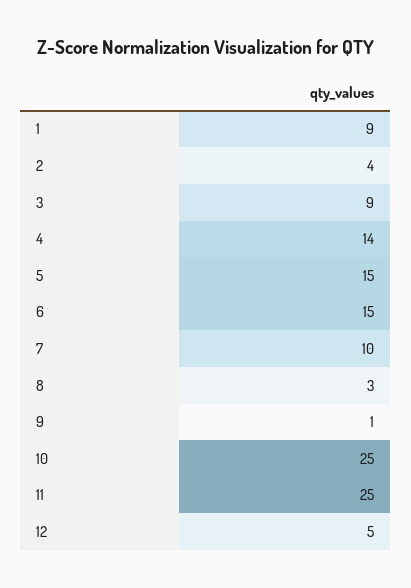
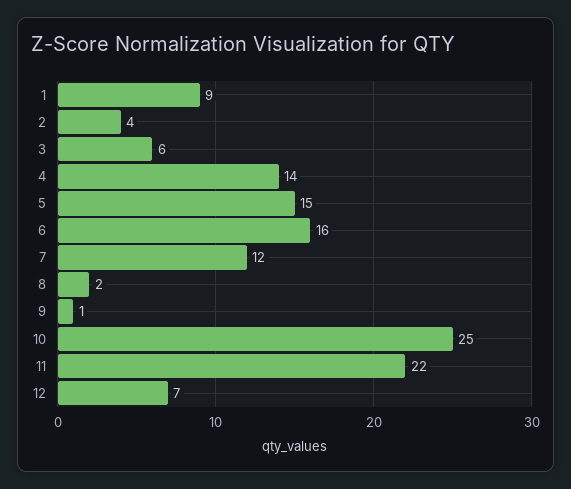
  {
    "1": 9,
    "2": 4,
-   "3": 9,
+   "3": 6,
    "4": 14,
    "5": 15,
-   "6": 15,
+   "6": 16,
-   "7": 10,
+   "7": 12,
-   "8": 3,
+   "8": 2,
    "9": 1,
    "10": 25,
-   "11": 25,
+   "11": 22,
-   "12": 5
+   "12": 7
  }

